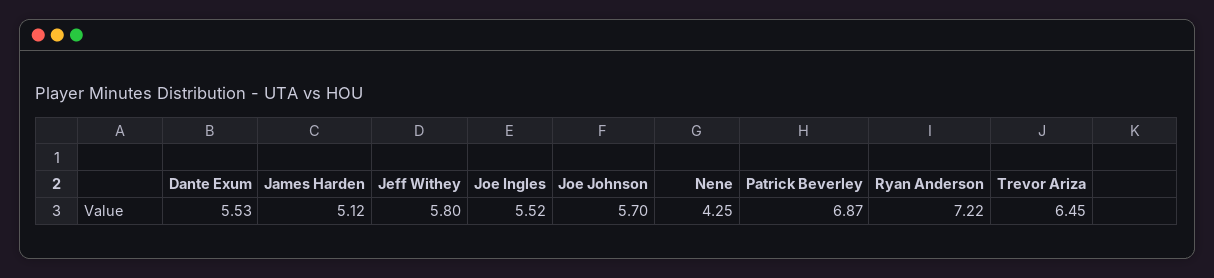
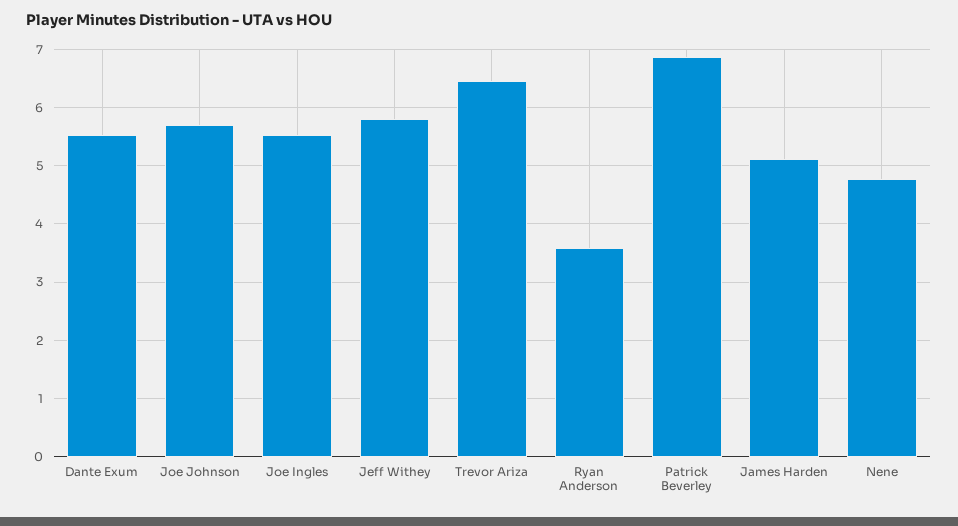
  {
    "Dante Exum": 5.53,
    "James Harden": 5.12,
    "Jeff Withey": 5.8,
    "Joe Ingles": 5.52,
    "Joe Johnson": 5.7,
-   "Nene": 4.25,
+   "Nene": 4.8,
    "Patrick Beverley": 6.87,
-   "Ryan Anderson": 7.22,
+   "Ryan Anderson": 3.6,
    "Trevor Ariza": 6.45
  }

